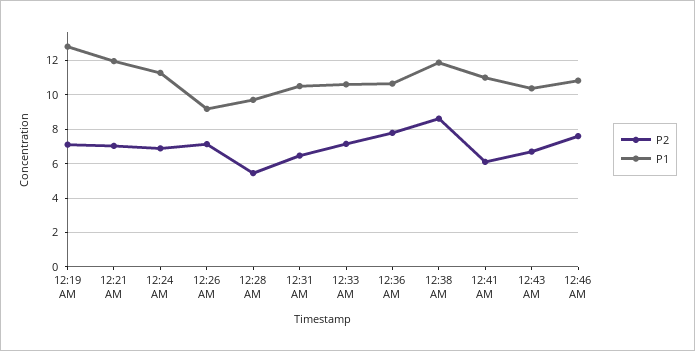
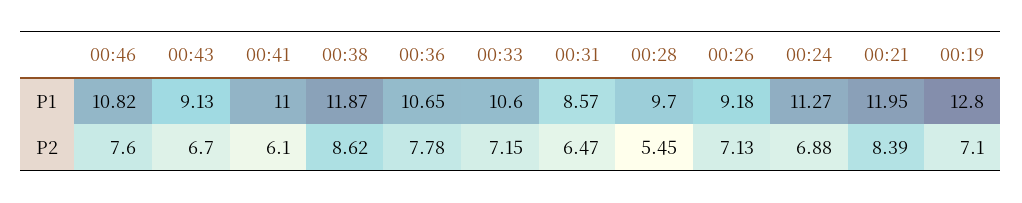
  {
    "P2": {
      "12:19 AM": 7.1,
-     "12:21 AM": 7,
+     "12:21 AM": 8.39,
      "12:24 AM": 6.88,
      "12:26 AM": 7.13,
      "12:28 AM": 5.45,
      "12:31 AM": 6.47,
      "12:33 AM": 7.15,
      "12:36 AM": 7.78,
      "12:38 AM": 8.62,
      "12:41 AM": 6.1,
      "12:43 AM": 6.7,
      "12:46 AM": 7.6
    },
    "P1": {
      "12:19 AM": 12.8,
      "12:21 AM": 11.95,
      "12:24 AM": 11.27,
      "12:26 AM": 9.18,
      "12:28 AM": 9.7,
-     "12:31 AM": 10.5,
+     "12:31 AM": 8.57,
      "12:33 AM": 10.6,
      "12:36 AM": 10.65,
      "12:38 AM": 11.87,
      "12:41 AM": 11,
-     "12:43 AM": 10.5,
+     "12:43 AM": 9.13,
      "12:46 AM": 10.82
    }
  }

